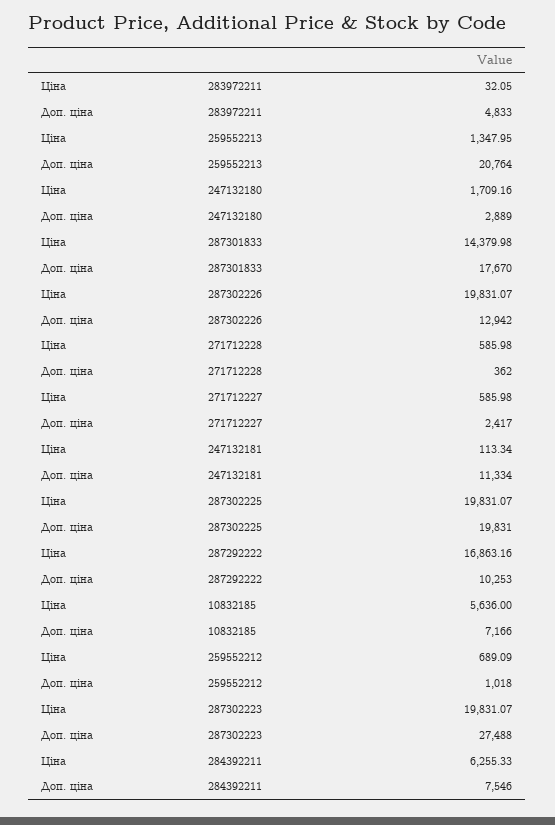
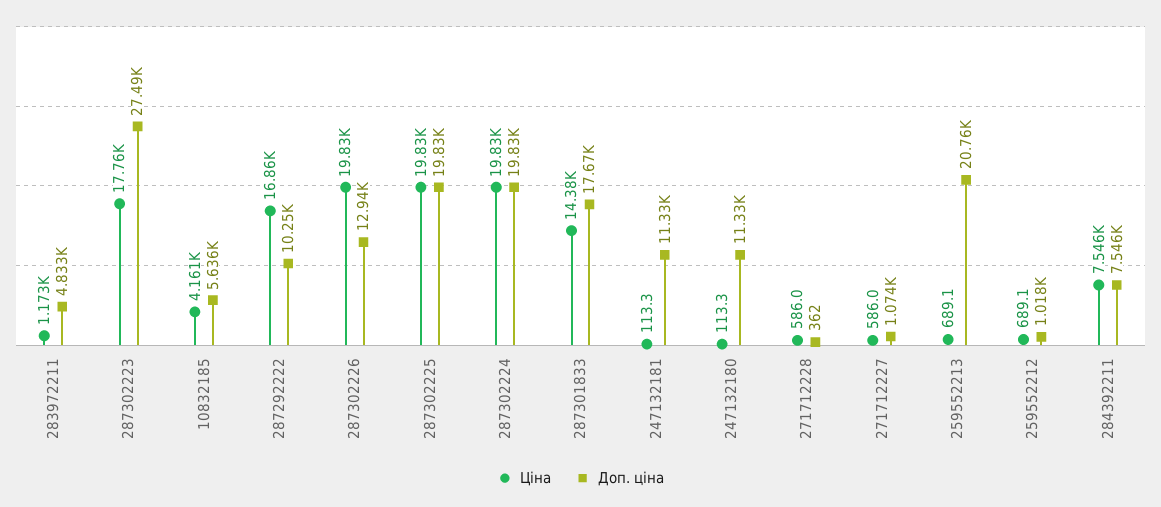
  {
    "Ціна": {
-     "283972211": 32.05,
+     "283972211": 1173,
-     "259552213": 1347.95,
+     "259552213": 689.1,
-     "247132180": 1709.16,
+     "247132180": 113.3,
      "287301833": 14379.98,
      "287302226": 19831.07,
      "271712228": 585.98,
      "271712227": 585.98,
      "247132181": 113.34,
      "287302225": 19831.07,
      "287292222": 16863.16,
-     "10832185": 5636,
+     "10832185": 4161,
      "259552212": 689.09,
-     "287302223": 19831.07,
+     "287302223": 17760,
-     "284392211": 6255.33
+     "284392211": 7546,
+     "287302224": 19830
    },
    "Доп. ціна": {
      "283972211": 4833,
      "259552213": 20764,
-     "247132180": 2889,
+     "247132180": 11330,
      "287301833": 17670,
      "287302226": 12942,
      "271712228": 362,
-     "271712227": 2417,
+     "271712227": 1074,
      "247132181": 11334,
      "287302225": 19831,
      "287292222": 10253,
-     "10832185": 7166,
+     "10832185": 5636,
      "259552212": 1018,
      "287302223": 27488,
-     "284392211": 7546
+     "284392211": 7546,
+     "287302224": 19830
    }
  }

